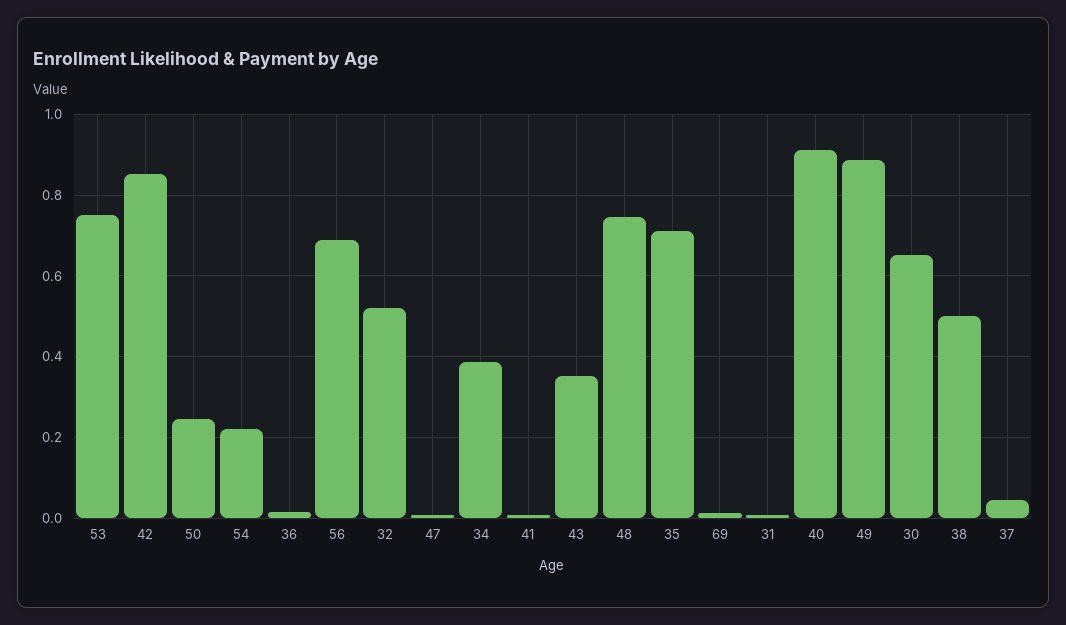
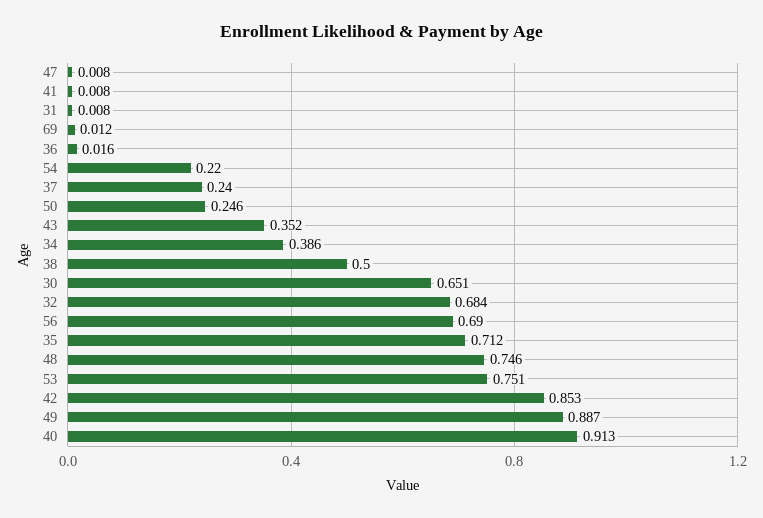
  {
    "53": 0.751,
    "42": 0.853,
    "50": 0.246,
    "54": 0.22,
    "36": 0.016,
    "56": 0.69,
-   "32": 0.52,
+   "32": 0.684,
    "47": 0.008,
    "34": 0.386,
    "41": 0.008,
    "43": 0.352,
    "48": 0.746,
    "35": 0.712,
    "69": 0.012,
    "31": 0.008,
    "40": 0.913,
    "49": 0.887,
    "30": 0.651,
    "38": 0.5,
-   "37": 0.04
+   "37": 0.24
  }

